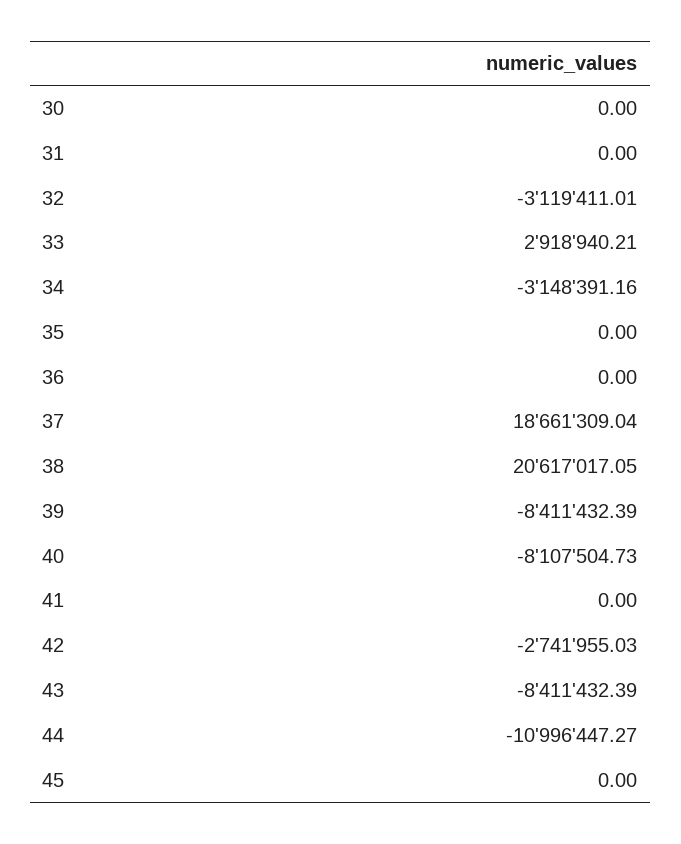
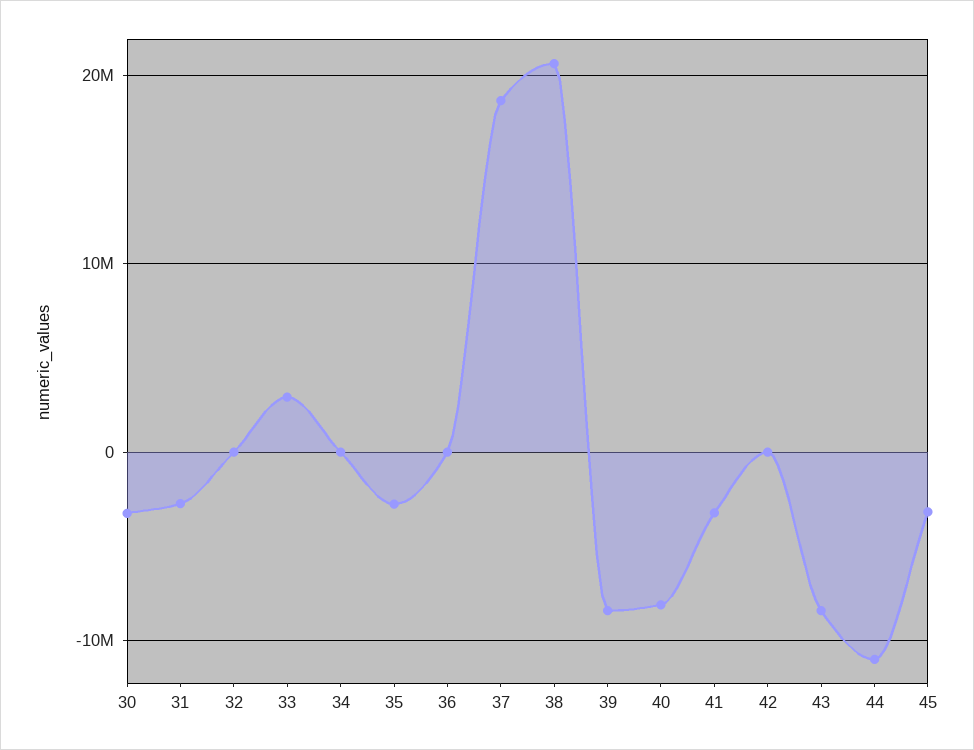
  {
-   "30": 0,
+   "30": -3000000,
-   "31": 0,
+   "31": -3000000,
-   "32": -3119411.01,
+   "32": 0,
    "33": 2918940.21,
-   "34": -3148391.16,
+   "34": 0,
-   "35": 0,
+   "35": -3000000,
    "36": 0,
    "37": 18661309.04,
    "38": 20617017.05,
    "39": -8411432.39,
    "40": -8107504.73,
-   "41": 0,
+   "41": -3000000,
-   "42": -2741955.03,
+   "42": 0,
    "43": -8411432.39,
    "44": -10996447.27,
-   "45": 0
+   "45": -3000000
  }

